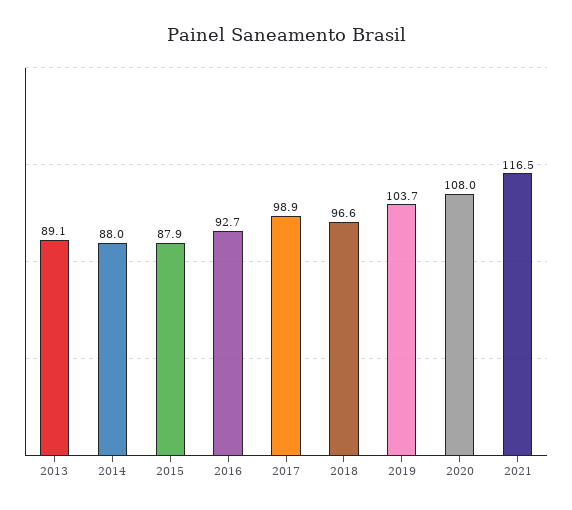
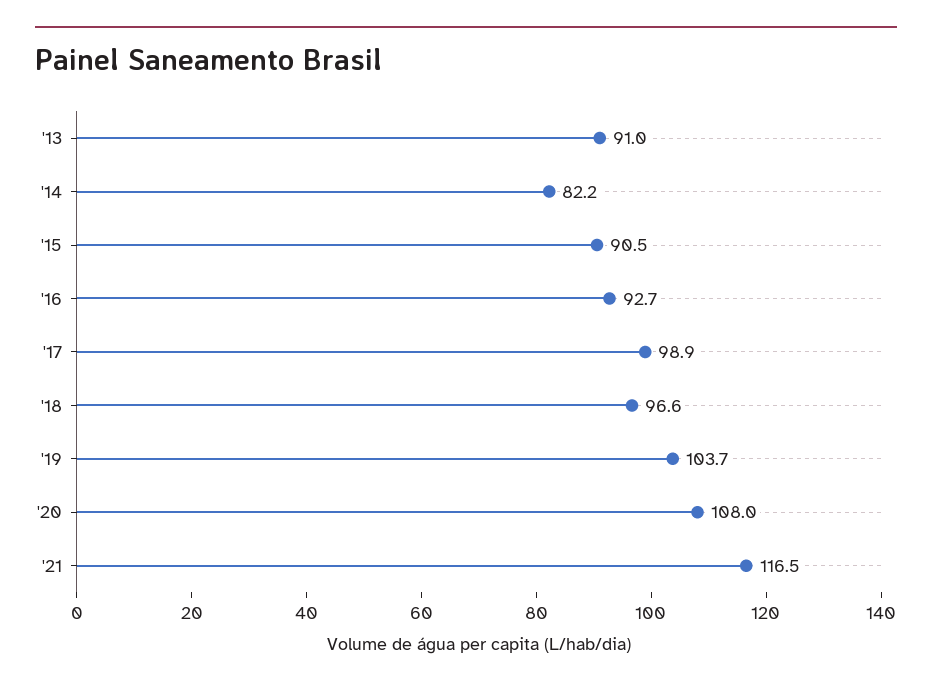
  {
-   "2013": 89.1,
+   "2013": 91,
-   "2014": 88,
+   "2014": 82.2,
-   "2015": 87.9,
+   "2015": 90.5,
    "2016": 92.7,
    "2017": 98.9,
    "2018": 96.6,
    "2019": 103.7,
    "2020": 108,
    "2021": 116.5
  }

